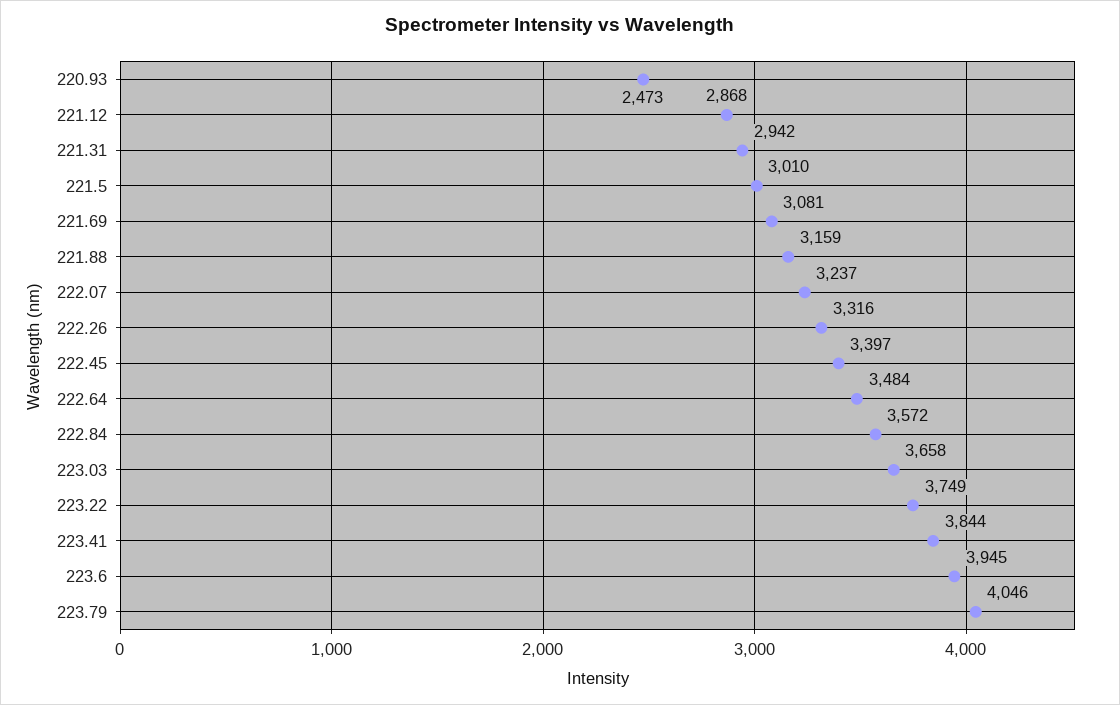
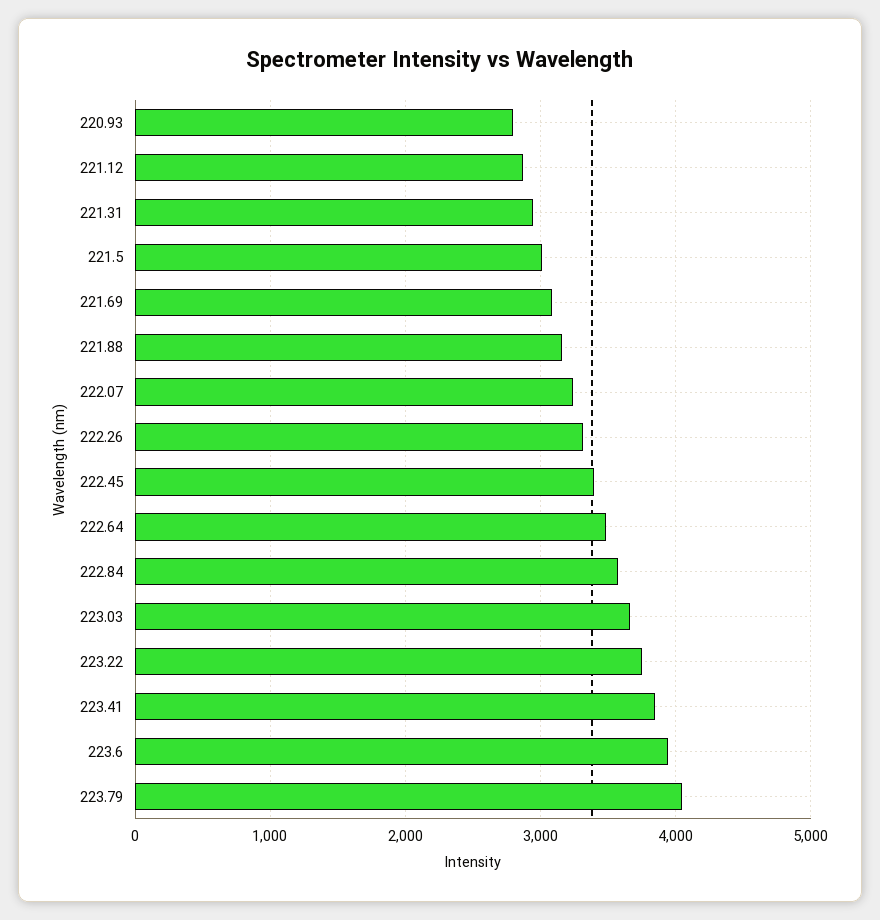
  {
-   "220.93": 2473,
+   "220.93": 2800,
    "221.12": 2868,
    "221.31": 2942,
    "221.5": 3010,
    "221.69": 3081,
    "221.88": 3159,
    "222.07": 3237,
    "222.26": 3316,
    "222.45": 3397,
    "222.64": 3484,
    "222.84": 3572,
    "223.03": 3658,
    "223.22": 3749,
    "223.41": 3844,
    "223.6": 3945,
    "223.79": 4046
  }

